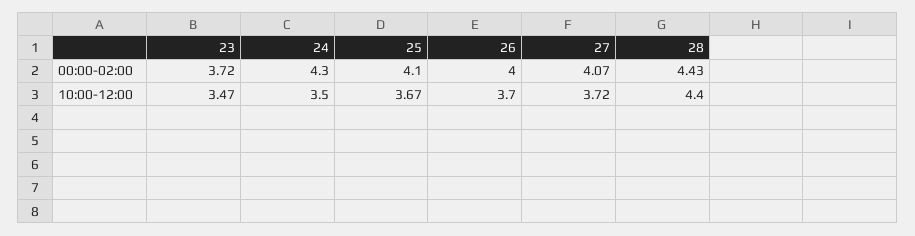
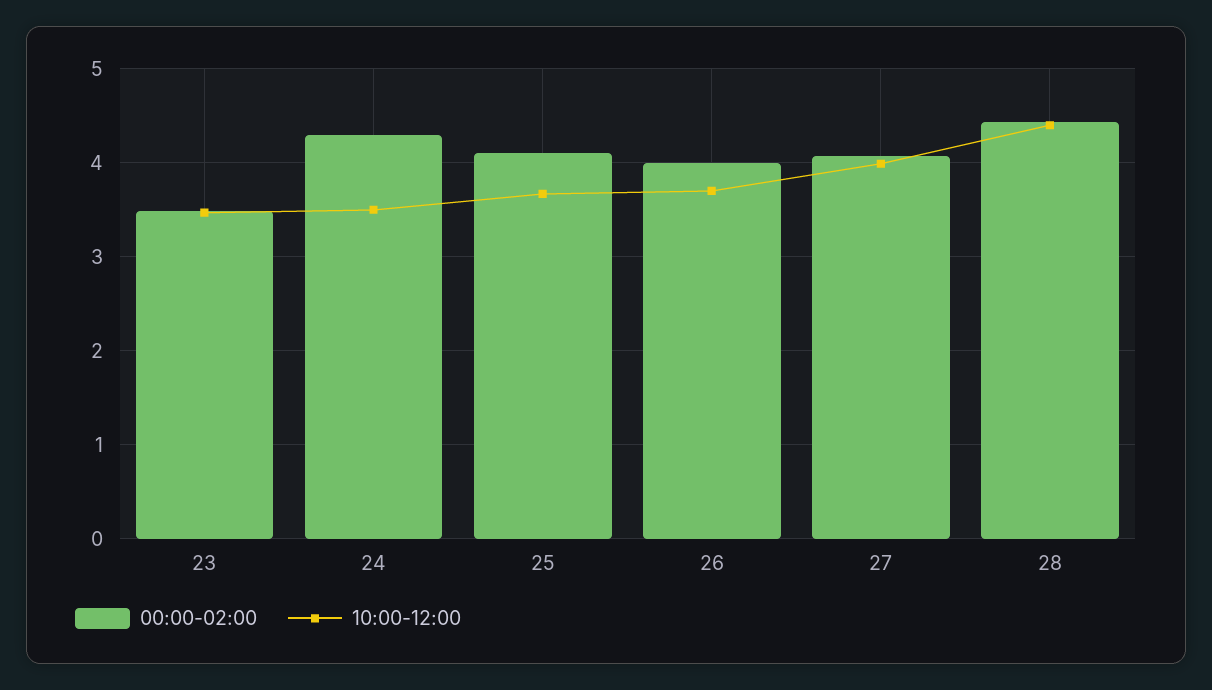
  {
    "00:00-02:00": {
-     "23": 3.72,
+     "23": 3.5,
      "24": 4.3,
      "25": 4.1,
      "26": 4,
      "27": 4.07,
      "28": 4.43
    },
    "10:00-12:00": {
      "23": 3.47,
      "24": 3.5,
      "25": 3.67,
      "26": 3.7,
-     "27": 3.72,
+     "27": 4,
      "28": 4.4
    }
  }

